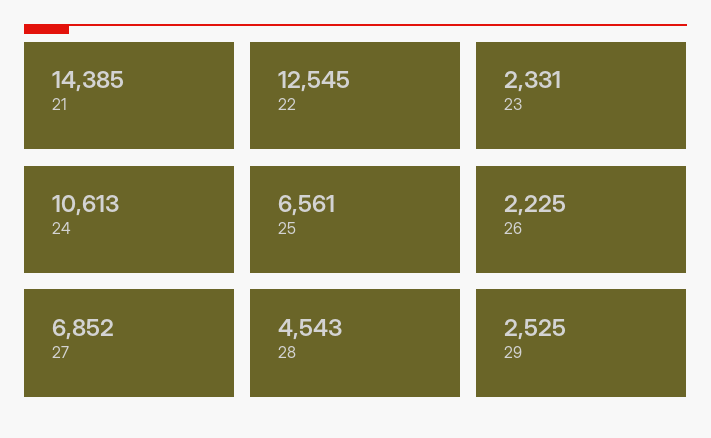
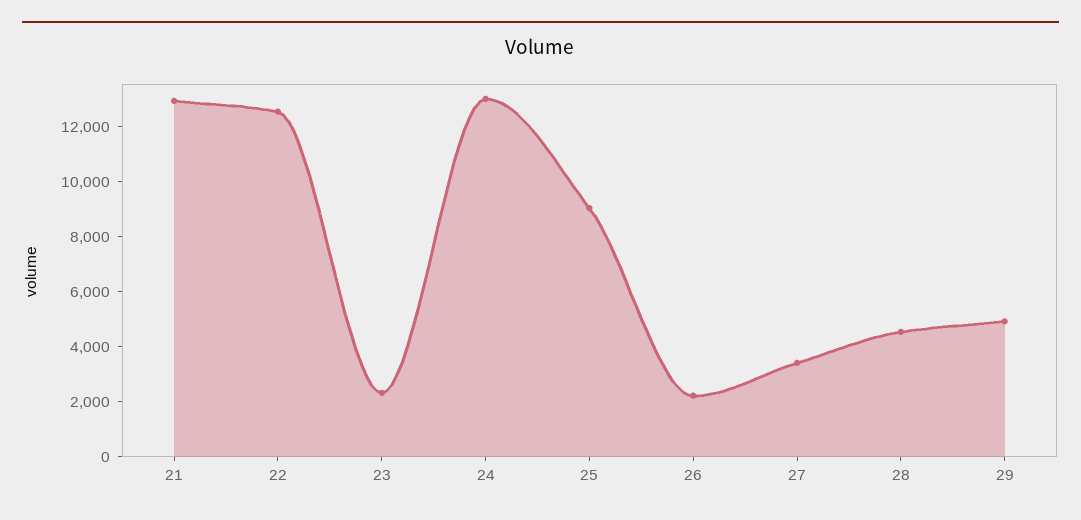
  {
-   "21": 14385,
+   "21": 13000,
    "22": 12545,
    "23": 2331,
-   "24": 10613,
+   "24": 13000,
-   "25": 6561,
+   "25": 9000,
    "26": 2225,
-   "27": 6852,
+   "27": 3500,
    "28": 4543,
-   "29": 2525
+   "29": 5000
  }

